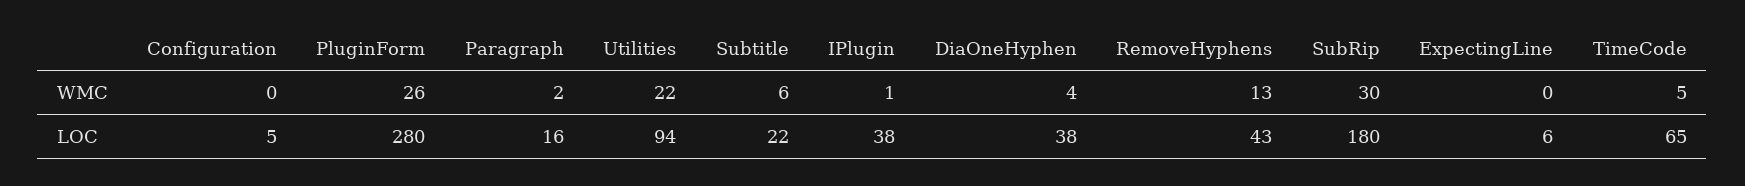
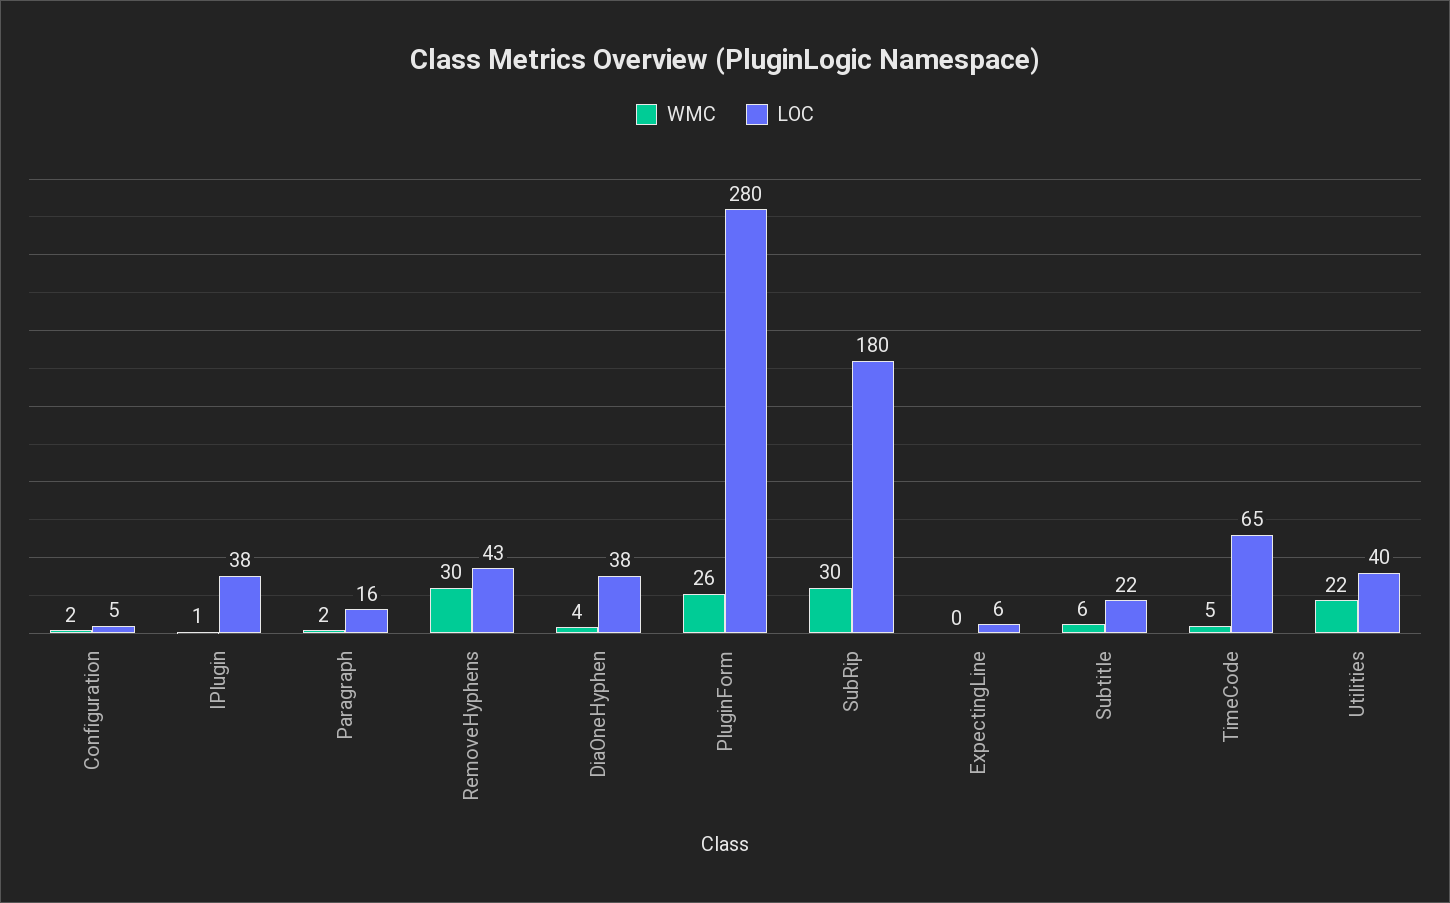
  {
    "WMC": {
-     "Configuration": 0,
+     "Configuration": 2,
      "PluginForm": 26,
      "Paragraph": 2,
      "Utilities": 22,
      "Subtitle": 6,
      "IPlugin": 1,
      "DiaOneHyphen": 4,
-     "RemoveHyphens": 13,
+     "RemoveHyphens": 30,
      "SubRip": 30,
      "ExpectingLine": 0,
      "TimeCode": 5
    },
    "LOC": {
      "Configuration": 5,
      "PluginForm": 280,
      "Paragraph": 16,
-     "Utilities": 94,
+     "Utilities": 40,
      "Subtitle": 22,
      "IPlugin": 38,
      "DiaOneHyphen": 38,
      "RemoveHyphens": 43,
      "SubRip": 180,
      "ExpectingLine": 6,
      "TimeCode": 65
    }
  }

